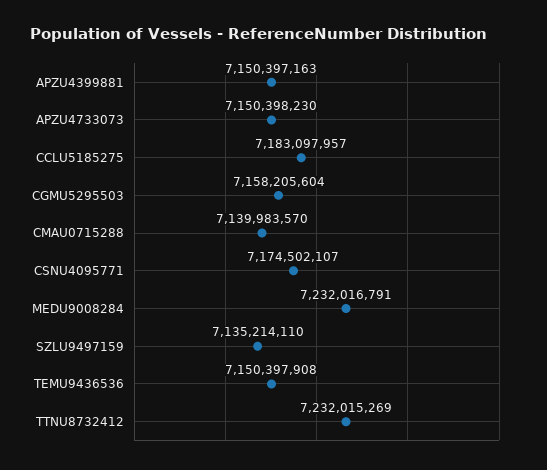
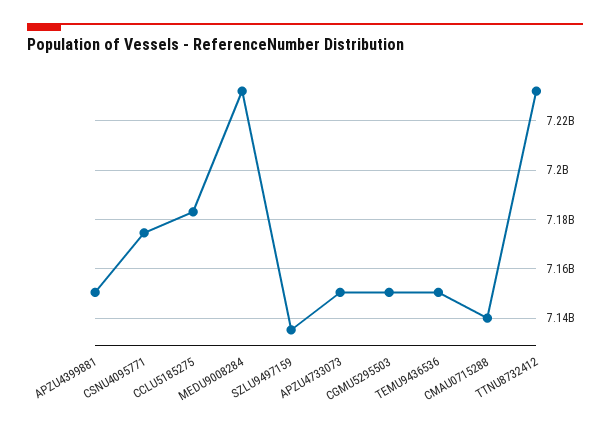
  {
    "APZU4399881": 7150397163,
    "APZU4733073": 7150398230,
    "CCLU5185275": 7183097957,
-   "CGMU5295503": 7158205604,
+   "CGMU5295503": 7150000000,
    "CMAU0715288": 7139983570,
    "CSNU4095771": 7174502107,
    "MEDU9008284": 7232016791,
    "SZLU9497159": 7135214110,
    "TEMU9436536": 7150397908,
    "TTNU8732412": 7232015269
  }

